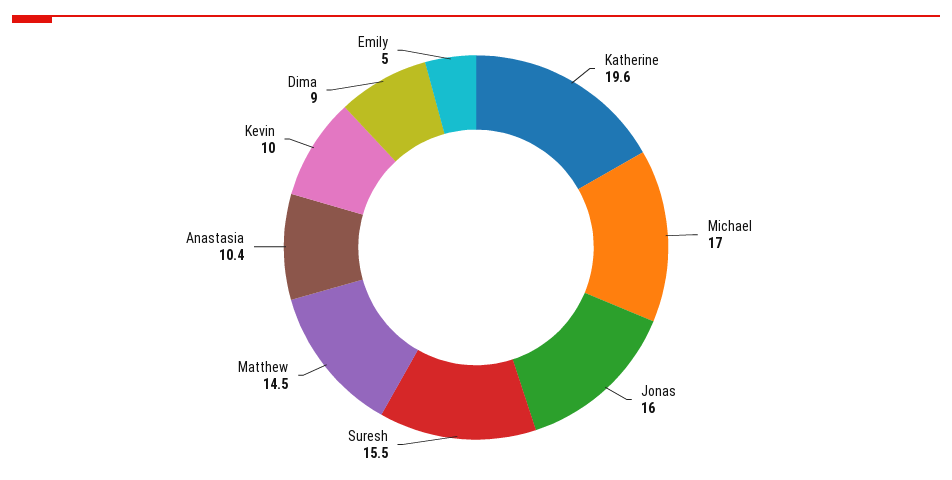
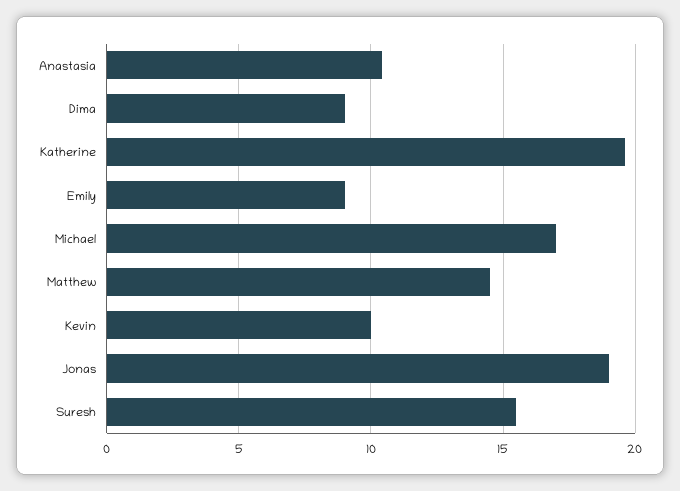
  {
    "Katherine": 19.6,
    "Michael": 17,
-   "Jonas": 16,
+   "Jonas": 19,
    "Suresh": 15.5,
    "Matthew": 14.5,
    "Anastasia": 10.4,
    "Kevin": 10,
    "Dima": 9,
-   "Emily": 5
+   "Emily": 9
  }

